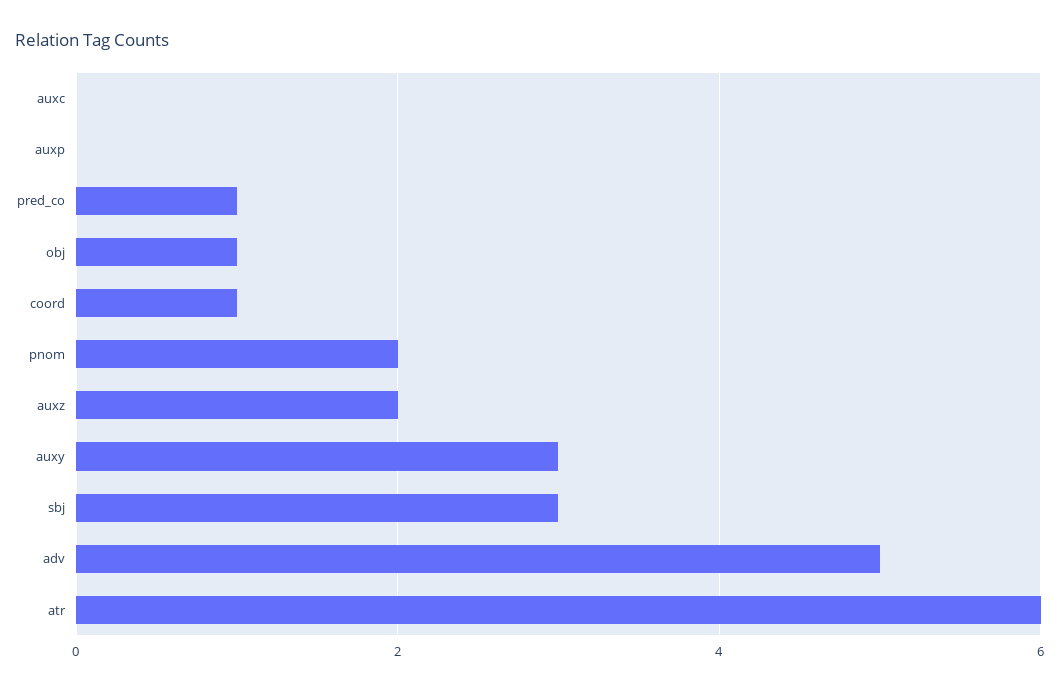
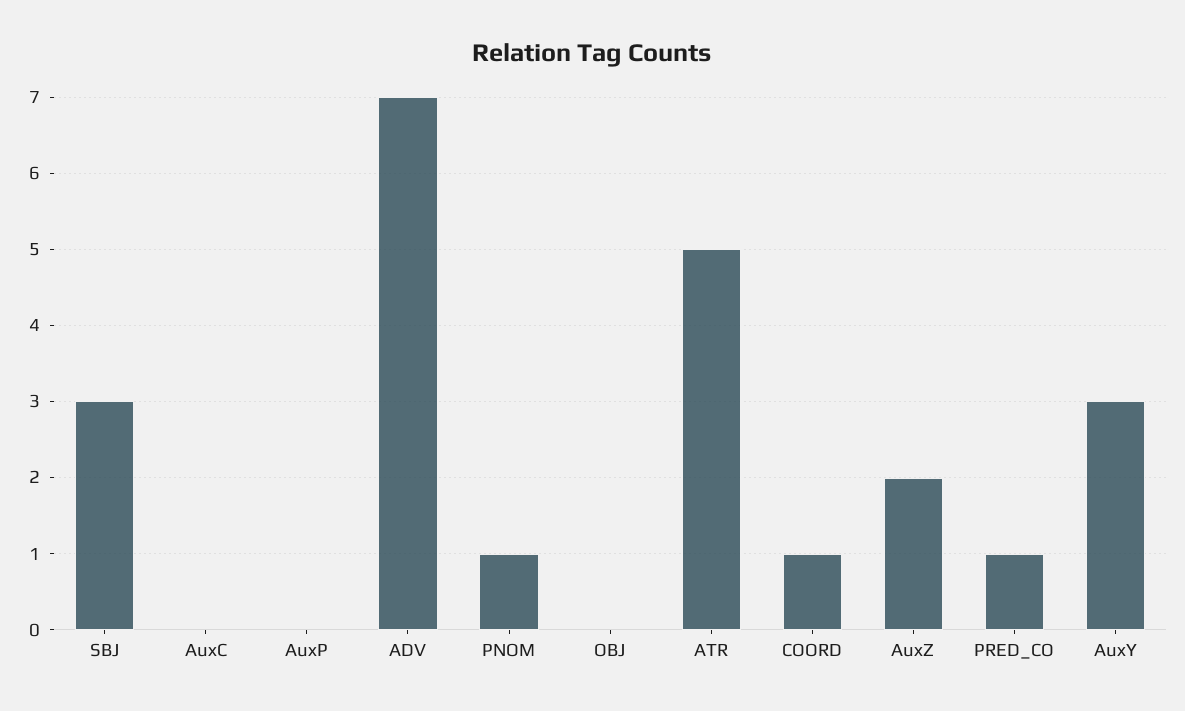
  {
    "auxc": 0,
    "auxp": 0,
    "pred_co": 1,
-   "obj": 1,
+   "obj": 0,
    "coord": 1,
-   "pnom": 2,
+   "pnom": 1,
    "auxz": 2,
    "auxy": 3,
    "sbj": 3,
-   "adv": 5,
+   "adv": 7,
-   "atr": 6
+   "atr": 5
  }

